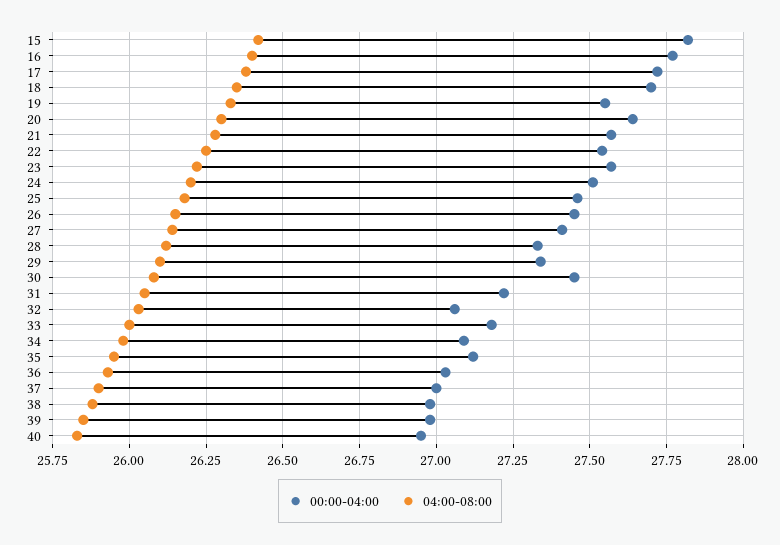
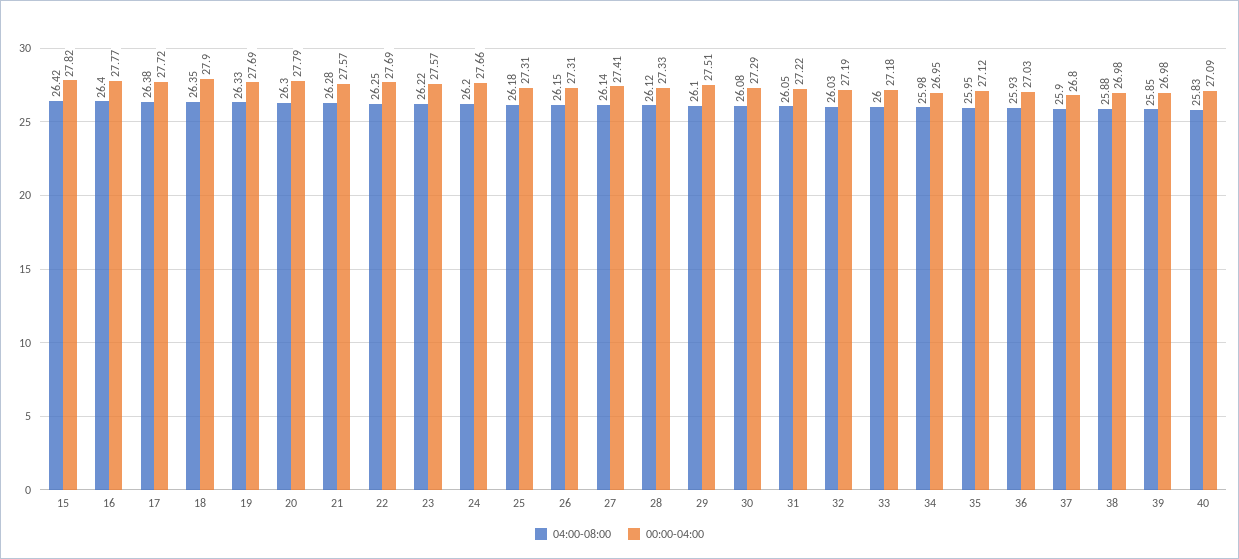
  {
    "00:00-04:00": {
      "15": 27.82,
      "16": 27.77,
      "17": 27.72,
-     "18": 27.7,
+     "18": 27.9,
-     "19": 27.55,
+     "19": 27.69,
-     "20": 27.65,
+     "20": 27.79,
      "21": 27.57,
-     "22": 27.55,
+     "22": 27.69,
      "23": 27.57,
-     "24": 27.5,
+     "24": 27.66,
-     "25": 27.45,
+     "25": 27.31,
-     "26": 27.45,
+     "26": 27.31,
      "27": 27.41,
      "28": 27.33,
-     "29": 27.35,
+     "29": 27.51,
-     "30": 27.45,
+     "30": 27.29,
      "31": 27.22,
-     "32": 27.05,
+     "32": 27.19,
      "33": 27.18,
-     "34": 27.1,
+     "34": 26.95,
      "35": 27.12,
      "36": 27.03,
-     "37": 27,
+     "37": 26.8,
      "38": 26.98,
      "39": 26.98,
-     "40": 26.95
+     "40": 27.09
    },
    "04:00-08:00": {
      "15": 26.42,
      "16": 26.4,
      "17": 26.38,
      "18": 26.35,
      "19": 26.33,
      "20": 26.3,
      "21": 26.28,
      "22": 26.25,
      "23": 26.22,
      "24": 26.2,
      "25": 26.18,
      "26": 26.15,
      "27": 26.14,
      "28": 26.12,
      "29": 26.1,
      "30": 26.08,
      "31": 26.05,
      "32": 26.03,
      "33": 26,
      "34": 25.98,
      "35": 25.95,
      "36": 25.93,
      "37": 25.9,
      "38": 25.88,
      "39": 25.85,
      "40": 25.83
    }
  }

